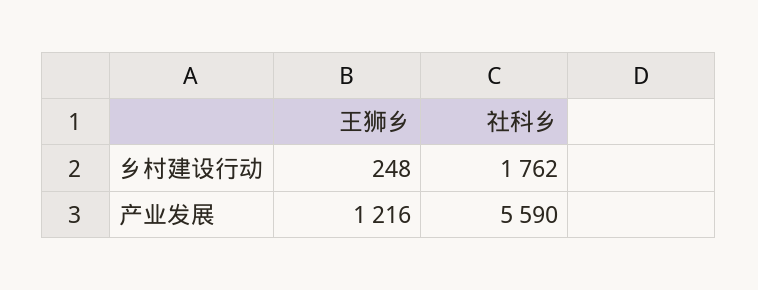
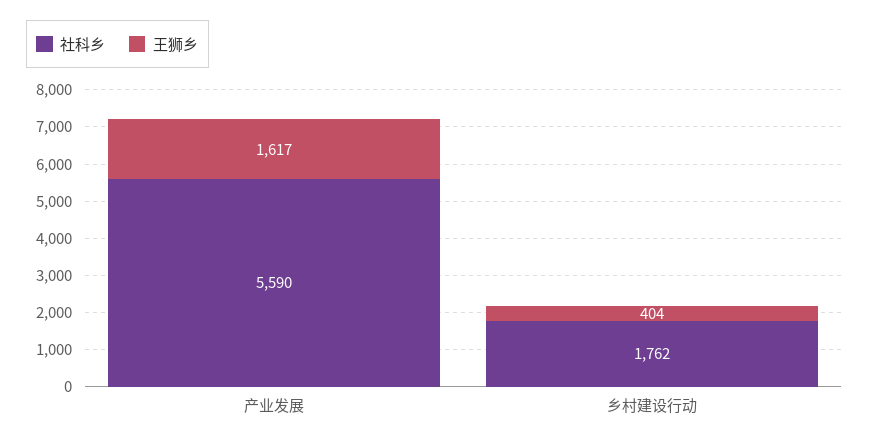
  {
    "王狮乡": {
-     "乡村建设行动": 248,
+     "乡村建设行动": 404,
-     "产业发展": 1216
+     "产业发展": 1617
    },
    "社科乡": {
      "乡村建设行动": 1762,
      "产业发展": 5590
    }
  }

